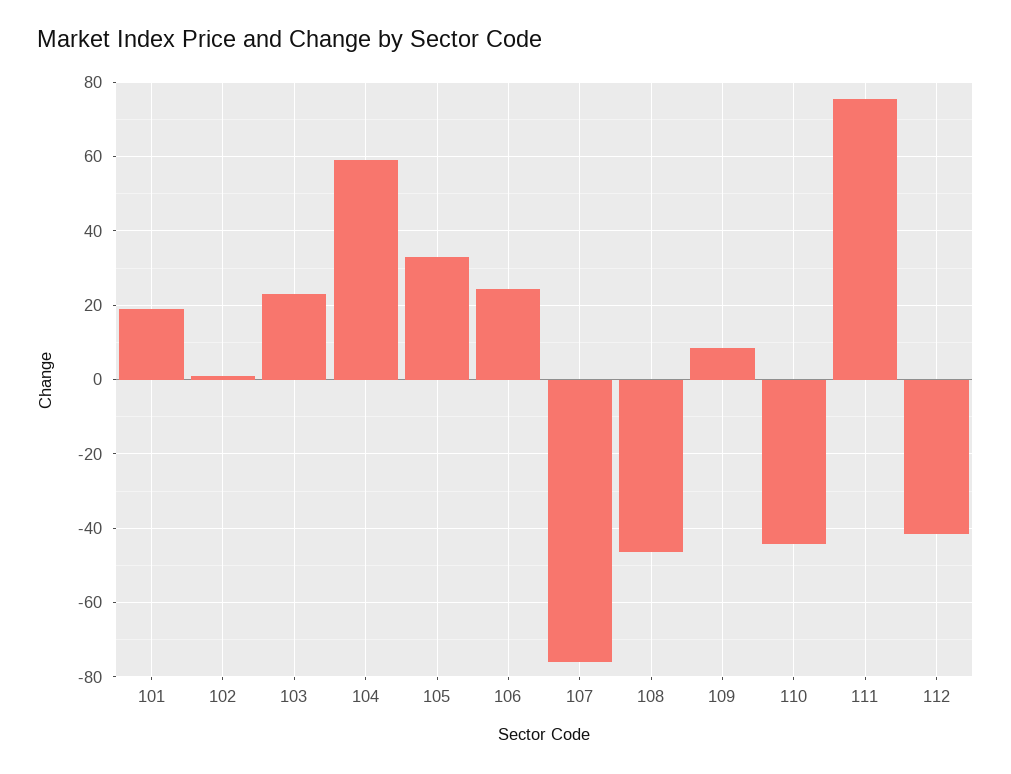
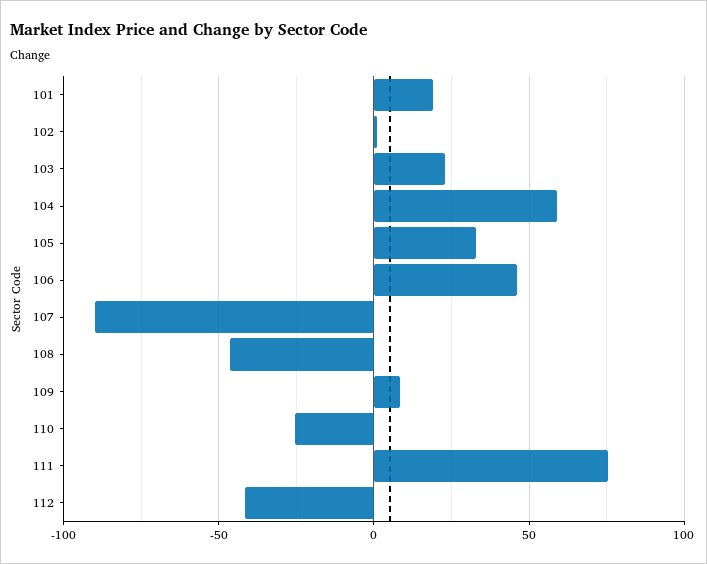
  {
    "101": 20,
    "102": 2,
    "103": 24,
    "104": 60,
    "105": 34,
-   "106": 24,
+   "106": 45,
-   "107": -76,
+   "107": -90,
    "108": -46,
    "109": 8,
-   "110": -44,
+   "110": -25,
    "111": 76,
    "112": -42
  }

